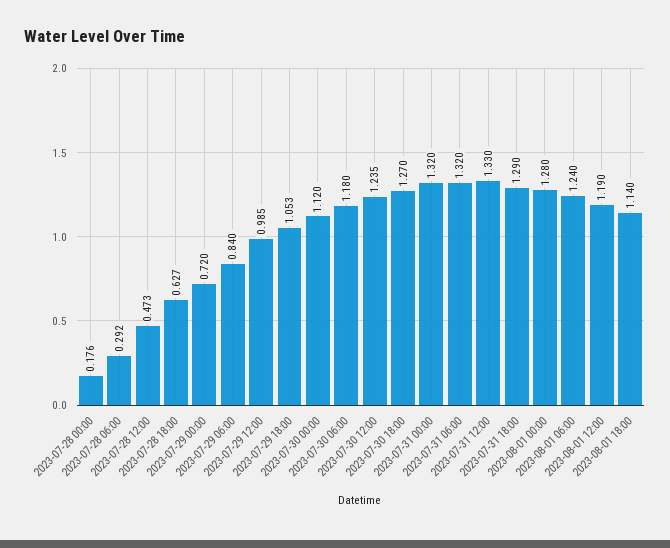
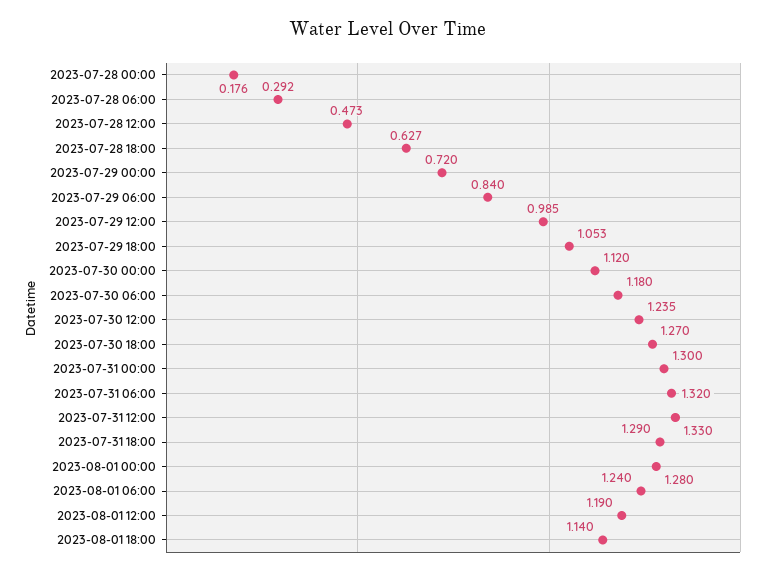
  {
    "2023-07-28 00:00": 0.176,
    "2023-07-28 06:00": 0.292,
    "2023-07-28 12:00": 0.473,
    "2023-07-28 18:00": 0.627,
    "2023-07-29 00:00": 0.72,
    "2023-07-29 06:00": 0.84,
    "2023-07-29 12:00": 0.985,
    "2023-07-29 18:00": 1.053,
    "2023-07-30 00:00": 1.12,
    "2023-07-30 06:00": 1.18,
    "2023-07-30 12:00": 1.235,
    "2023-07-30 18:00": 1.27,
-   "2023-07-31 00:00": 1.32,
+   "2023-07-31 00:00": 1.3,
    "2023-07-31 06:00": 1.32,
    "2023-07-31 12:00": 1.33,
    "2023-07-31 18:00": 1.29,
    "2023-08-01 00:00": 1.28,
    "2023-08-01 06:00": 1.24,
    "2023-08-01 12:00": 1.19,
    "2023-08-01 18:00": 1.14
  }

